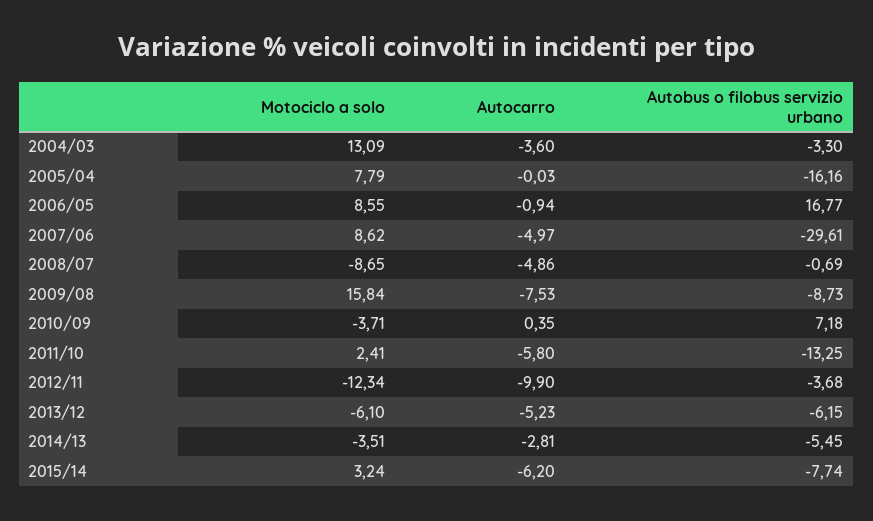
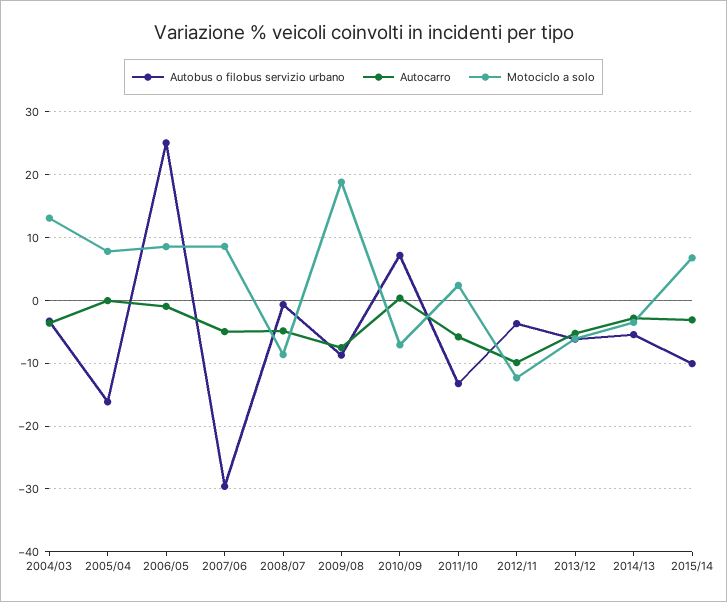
  {
    "Motociclo a solo": {
      "2004/03": 13.09,
      "2005/04": 7.79,
      "2006/05": 8.55,
      "2007/06": 8.62,
      "2008/07": -8.65,
-     "2009/08": 15.84,
+     "2009/08": 19,
-     "2010/09": -3.71,
+     "2010/09": -7,
      "2011/10": 2.41,
      "2012/11": -12.34,
      "2013/12": -6.1,
      "2014/13": -3.51,
-     "2015/14": 3.24
+     "2015/14": 7
    },
    "Autocarro": {
      "2004/03": -3.6,
      "2005/04": -0.03,
      "2006/05": -0.94,
      "2007/06": -4.97,
      "2008/07": -4.86,
      "2009/08": -7.53,
      "2010/09": 0.35,
      "2011/10": -5.8,
      "2012/11": -9.9,
      "2013/12": -5.23,
      "2014/13": -2.81,
-     "2015/14": -6.2
+     "2015/14": -3
    },
    "Autobus o filobus servizio urbano": {
      "2004/03": -3.3,
      "2005/04": -16.16,
-     "2006/05": 16.77,
+     "2006/05": 25,
      "2007/06": -29.61,
      "2008/07": -0.69,
      "2009/08": -8.73,
      "2010/09": 7.18,
      "2011/10": -13.25,
      "2012/11": -3.68,
      "2013/12": -6.15,
      "2014/13": -5.45,
-     "2015/14": -7.74
+     "2015/14": -10
    }
  }

